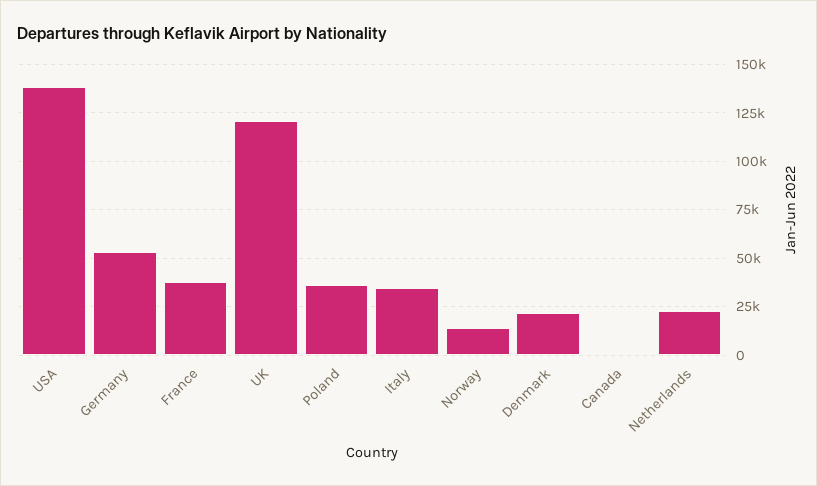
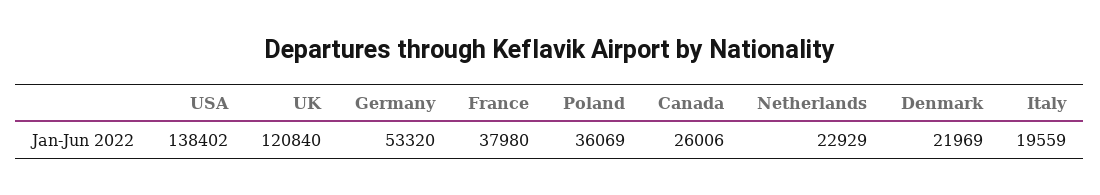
  {
    "USA": 138402,
    "Germany": 53320,
    "France": 37980,
    "UK": 120840,
    "Poland": 36069,
-   "Italy": 35000,
+   "Italy": 19559,
-   "Norway": 15000,
    "Denmark": 21969,
-   "Canada": 0,
+   "Canada": 26006,
    "Netherlands": 22929
  }

